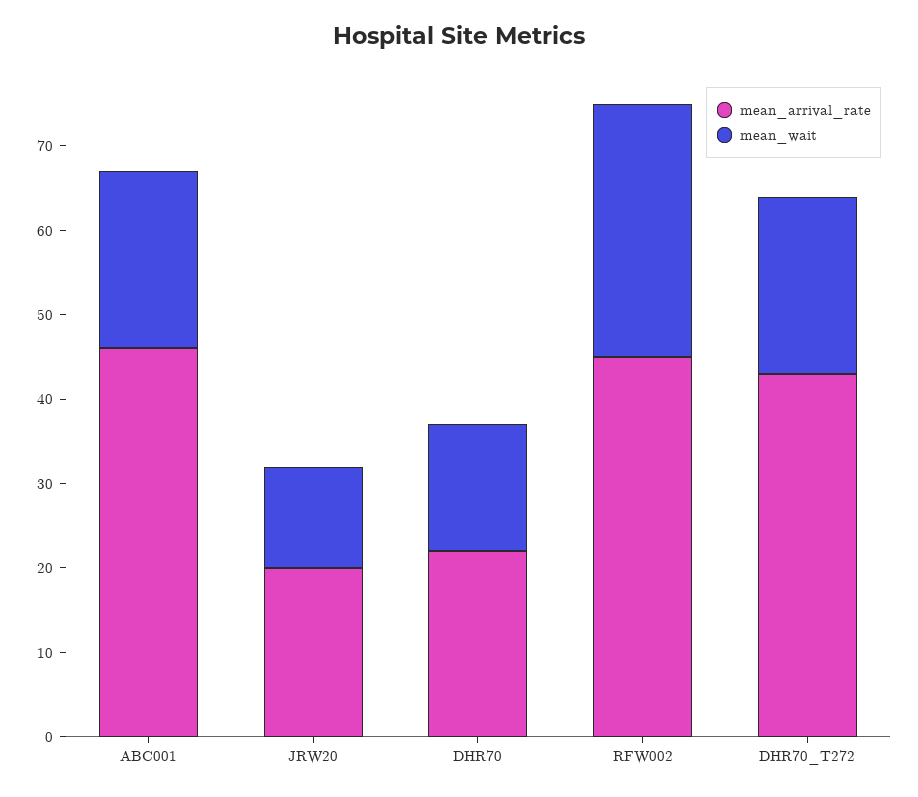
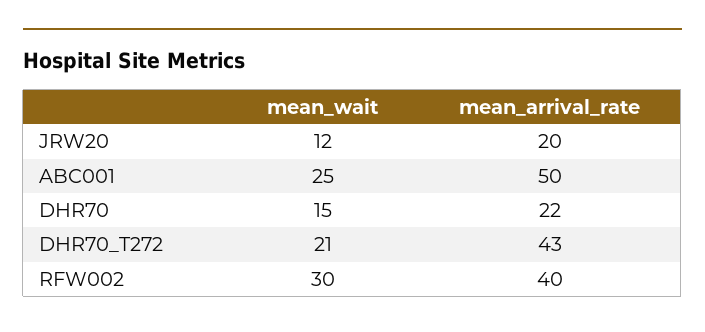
  {
    "mean_arrival_rate": {
-     "ABC001": 46,
+     "ABC001": 50,
      "JRW20": 20,
      "DHR70": 22,
-     "RFW002": 45,
+     "RFW002": 40,
      "DHR70_T272": 43
    },
    "mean_wait": {
-     "ABC001": 21,
+     "ABC001": 25,
      "JRW20": 12,
      "DHR70": 15,
      "RFW002": 30,
      "DHR70_T272": 21
    }
  }

